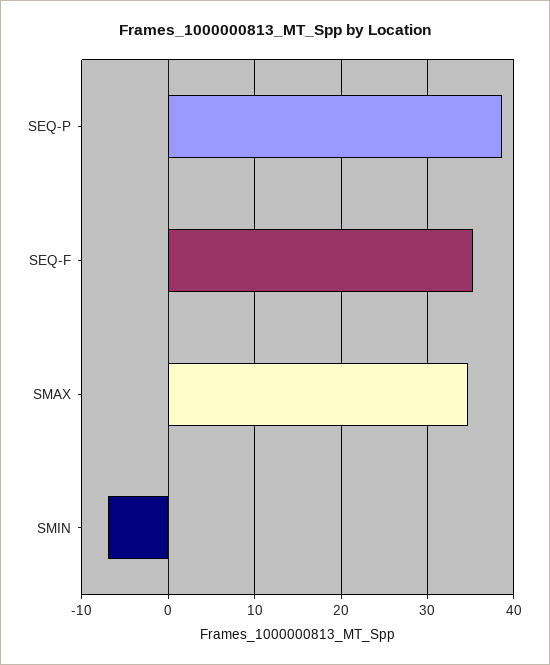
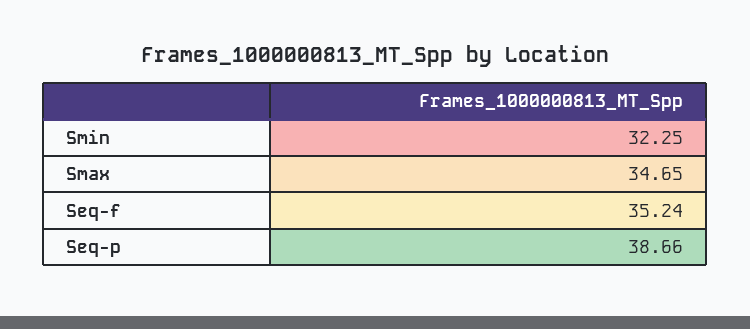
  {
    "SEQ-P": 38.66,
    "SEQ-F": 35.24,
    "SMAX": 34.65,
-   "SMIN": -7
+   "SMIN": 32.25
  }

